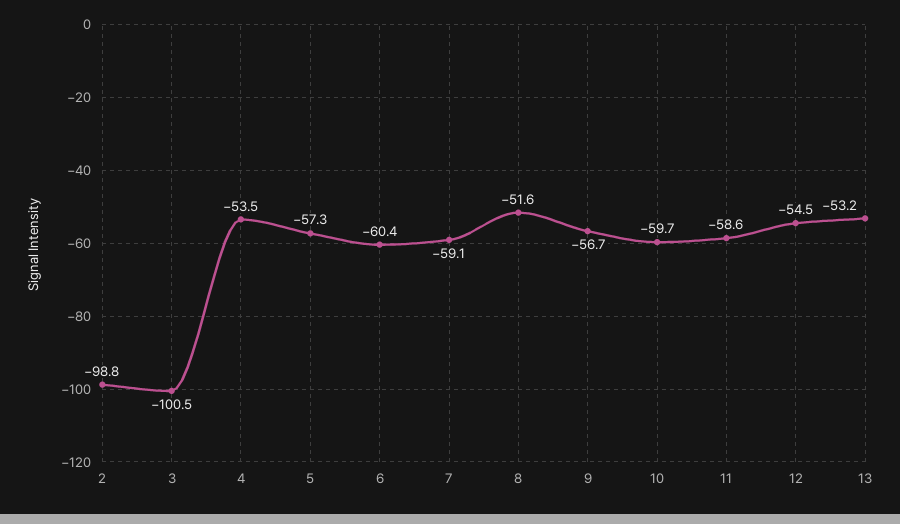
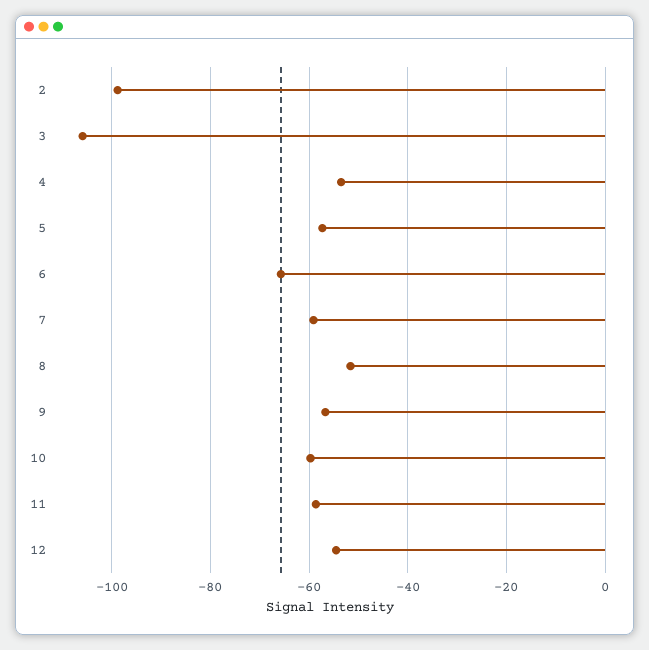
  {
    "2": -98.8,
-   "3": -100.5,
+   "3": -106,
    "4": -53.5,
    "5": -57.3,
-   "6": -60.4,
+   "6": -66,
    "7": -59.1,
    "8": -51.6,
    "9": -56.7,
    "10": -59.7,
    "11": -58.6,
-   "12": -54.5,
+   "12": -54.5
-   "13": -53.2
  }

